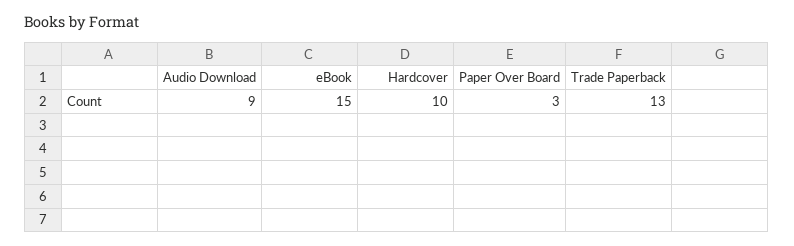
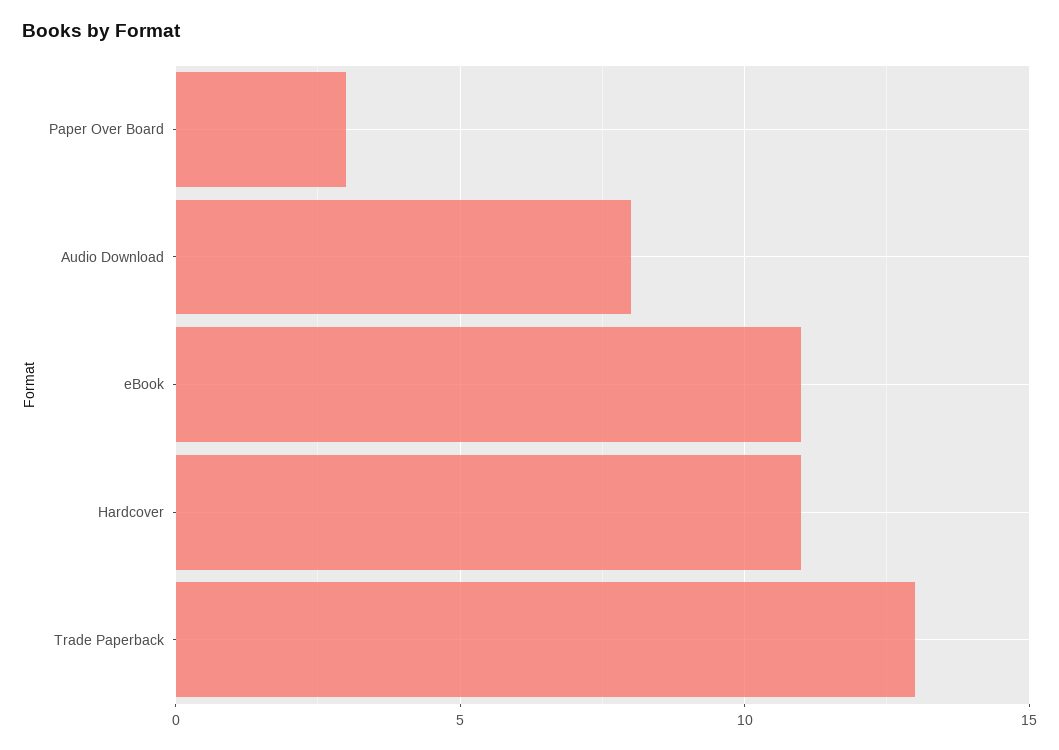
  {
-   "Audio Download": 9,
+   "Audio Download": 8,
-   "eBook": 15,
+   "eBook": 11,
-   "Hardcover": 10,
+   "Hardcover": 11,
    "Paper Over Board": 3,
    "Trade Paperback": 13
  }

